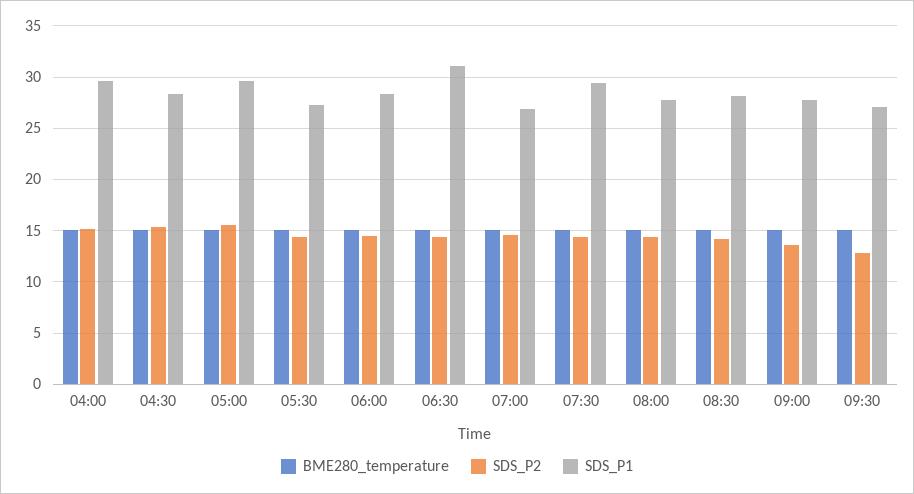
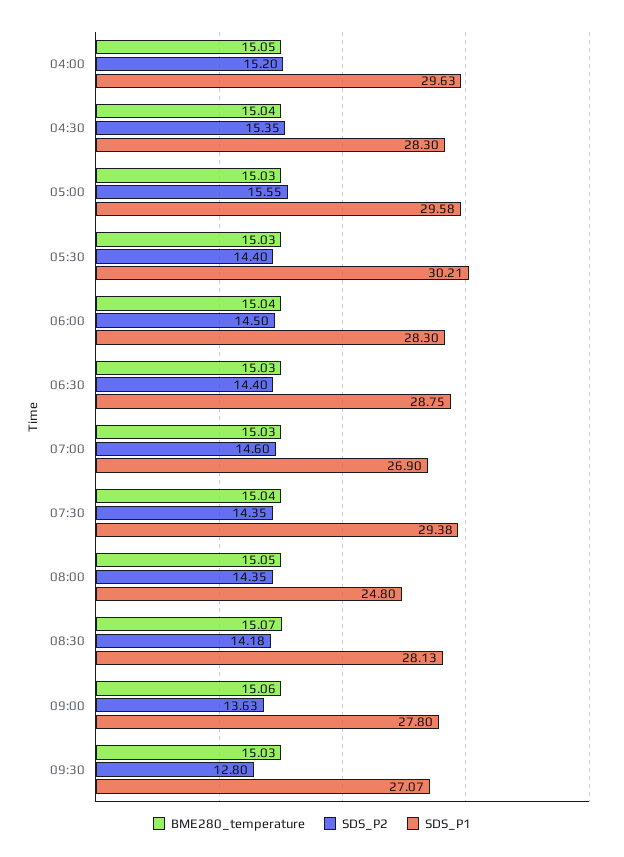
  {
    "BME280_temperature": {
      "04:00": 15.05,
      "04:30": 15.04,
      "05:00": 15.03,
      "05:30": 15.03,
      "06:00": 15.04,
      "06:30": 15.03,
      "07:00": 15.03,
      "07:30": 15.04,
      "08:00": 15.05,
      "08:30": 15.07,
      "09:00": 15.06,
      "09:30": 15.03
    },
    "SDS_P2": {
      "04:00": 15.2,
      "04:30": 15.35,
      "05:00": 15.55,
      "05:30": 14.4,
      "06:00": 14.5,
      "06:30": 14.4,
      "07:00": 14.6,
      "07:30": 14.35,
      "08:00": 14.35,
      "08:30": 14.18,
      "09:00": 13.63,
      "09:30": 12.8
    },
    "SDS_P1": {
      "04:00": 29.63,
      "04:30": 28.3,
      "05:00": 29.58,
-     "05:30": 27,
+     "05:30": 30.21,
      "06:00": 28.3,
-     "06:30": 31,
+     "06:30": 28.75,
      "07:00": 26.9,
      "07:30": 29.38,
-     "08:00": 28,
+     "08:00": 24.8,
      "08:30": 28.13,
      "09:00": 27.8,
      "09:30": 27.07
    }
  }

